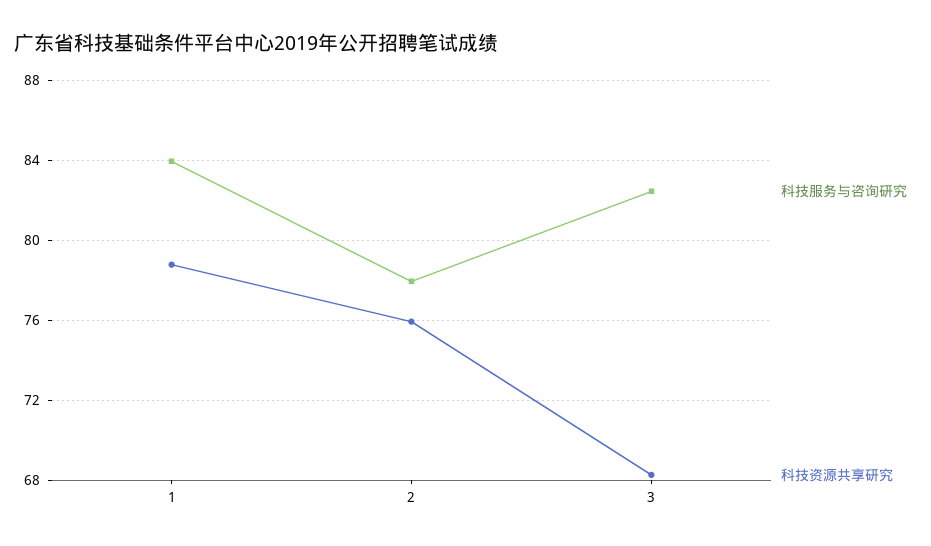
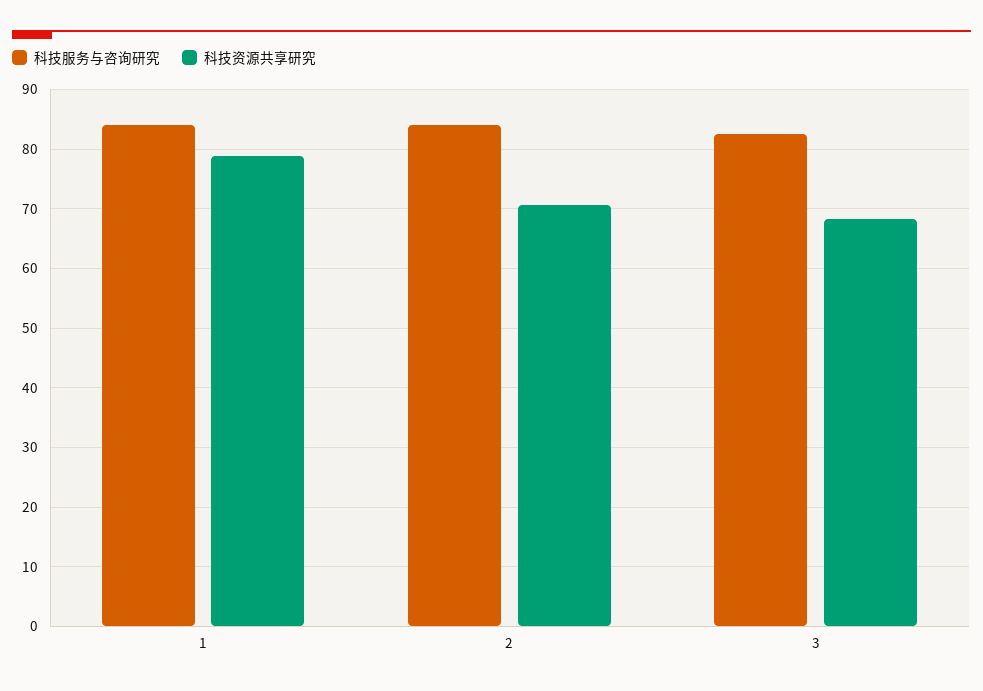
  {
    "科技服务与咨询研究": {
      "1": 84,
-     "2": 78,
+     "2": 84,
      "3": 82.5
    },
    "科技资源共享研究": {
      "1": 79,
-     "2": 76,
+     "2": 70,
      "3": 68.5
    }
  }

